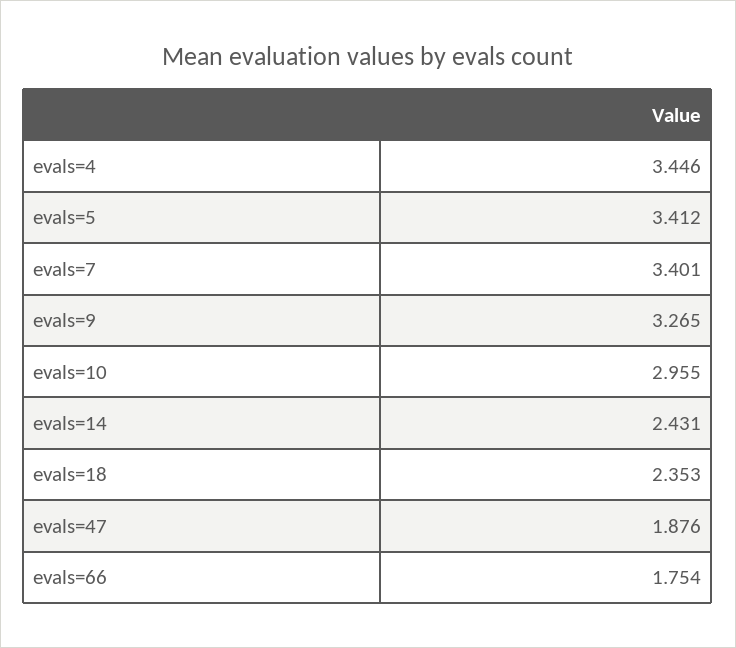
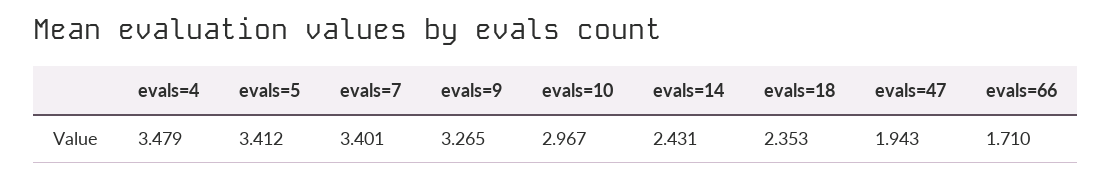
  {
-   "evals=4": 3.446,
+   "evals=4": 3.479,
    "evals=5": 3.412,
    "evals=7": 3.401,
    "evals=9": 3.265,
-   "evals=10": 2.955,
+   "evals=10": 2.967,
    "evals=14": 2.431,
    "evals=18": 2.353,
-   "evals=47": 1.876,
+   "evals=47": 1.943,
-   "evals=66": 1.754
+   "evals=66": 1.71
  }

